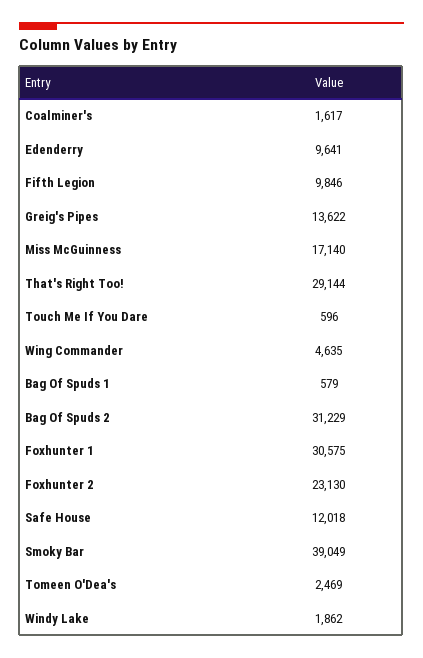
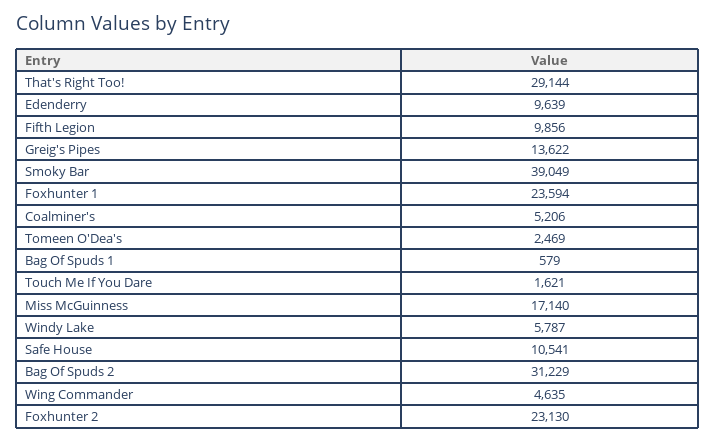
  {
-   "Coalminer's": 1617,
+   "Coalminer's": 5206,
-   "Edenderry": 9641,
+   "Edenderry": 9639,
-   "Fifth Legion": 9846,
+   "Fifth Legion": 9856,
    "Greig's Pipes": 13622,
    "Miss McGuinness": 17140,
    "That's Right Too!": 29144,
-   "Touch Me If You Dare": 596,
+   "Touch Me If You Dare": 1621,
    "Wing Commander": 4635,
    "Bag Of Spuds 1": 579,
    "Bag Of Spuds 2": 31229,
-   "Foxhunter 1": 30575,
+   "Foxhunter 1": 23594,
    "Foxhunter 2": 23130,
-   "Safe House": 12018,
+   "Safe House": 10541,
    "Smoky Bar": 39049,
    "Tomeen O'Dea's": 2469,
-   "Windy Lake": 1862
+   "Windy Lake": 5787
  }

